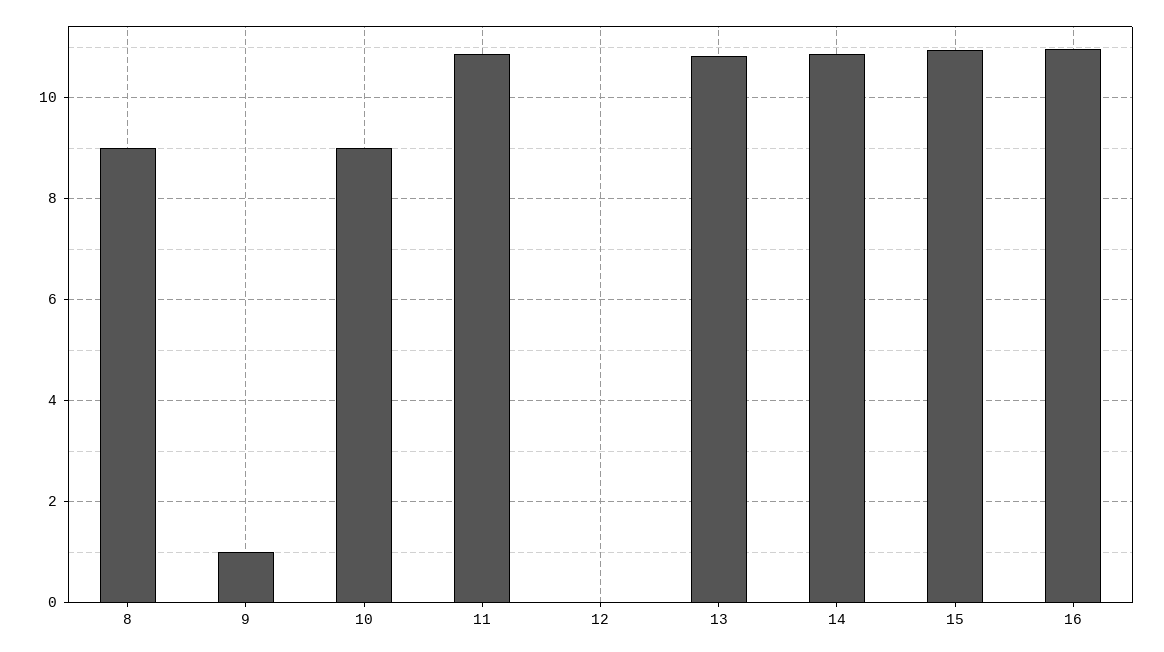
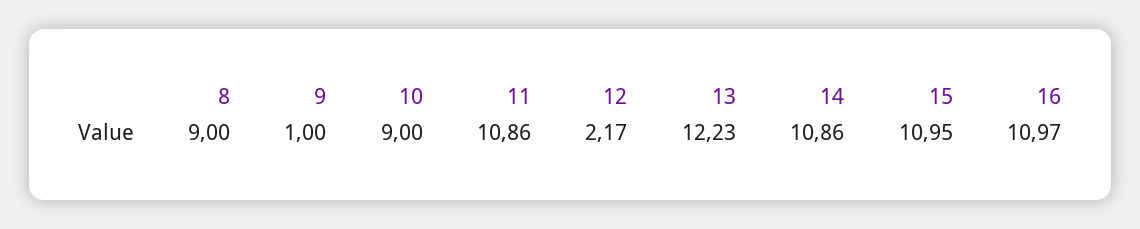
  {
    "8": 9,
    "9": 1,
    "10": 9,
    "11": 10.86,
-   "12": 0,
+   "12": 2.17,
-   "13": 10.8,
+   "13": 12.23,
    "14": 10.86,
    "15": 10.95,
    "16": 10.97
  }

